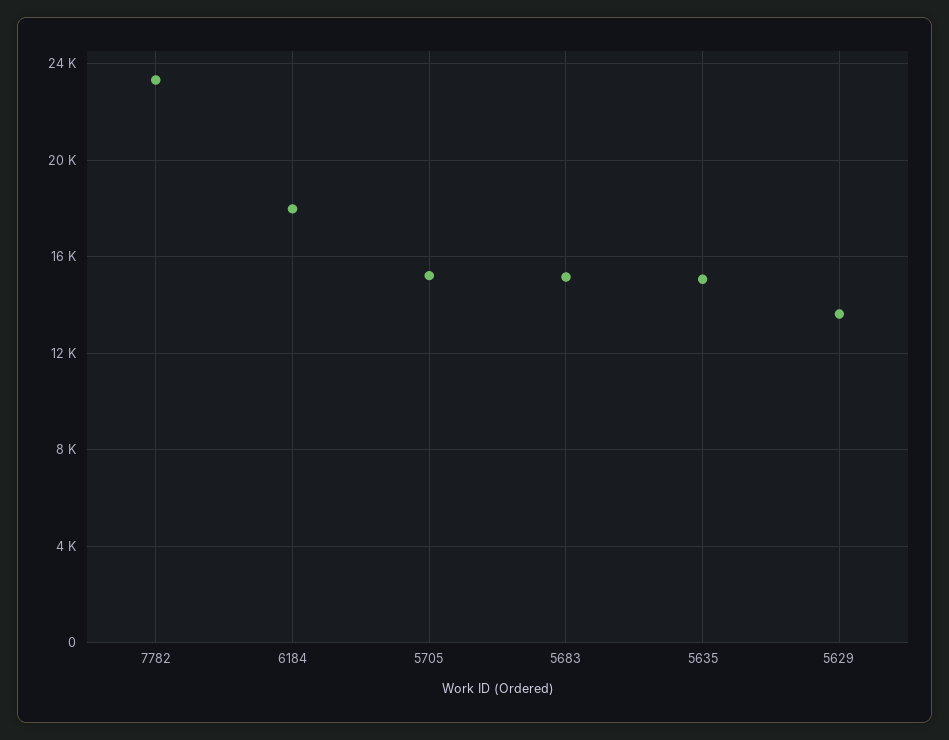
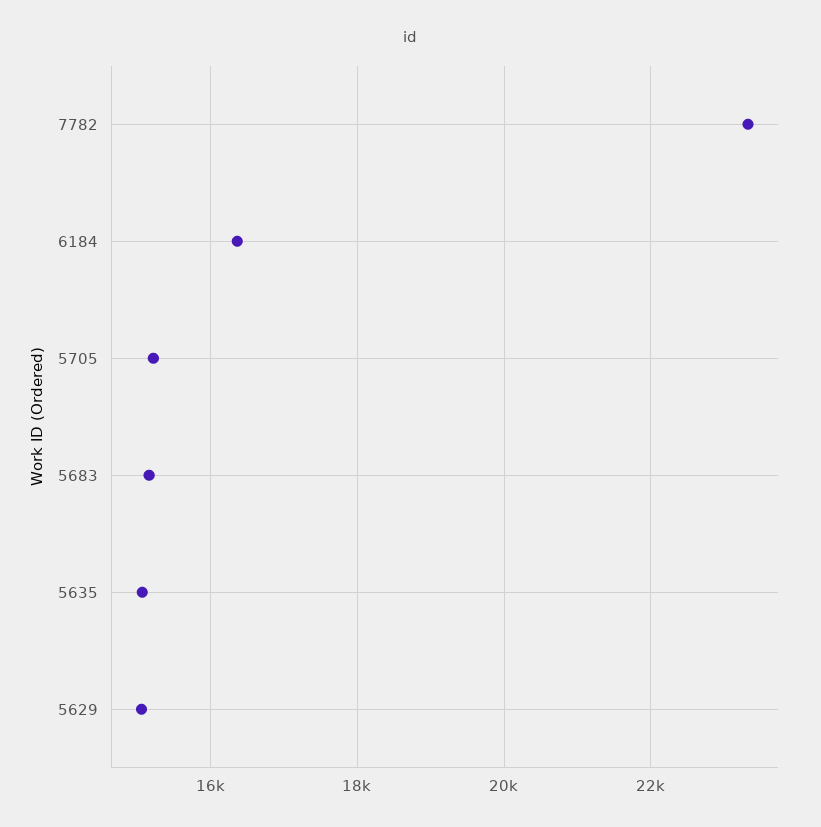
  {
    "7782": 23400,
-   "6184": 18000,
+   "6184": 16400,
    "5705": 15200,
    "5683": 15200,
    "5635": 15000,
-   "5629": 13500
+   "5629": 15000
  }

